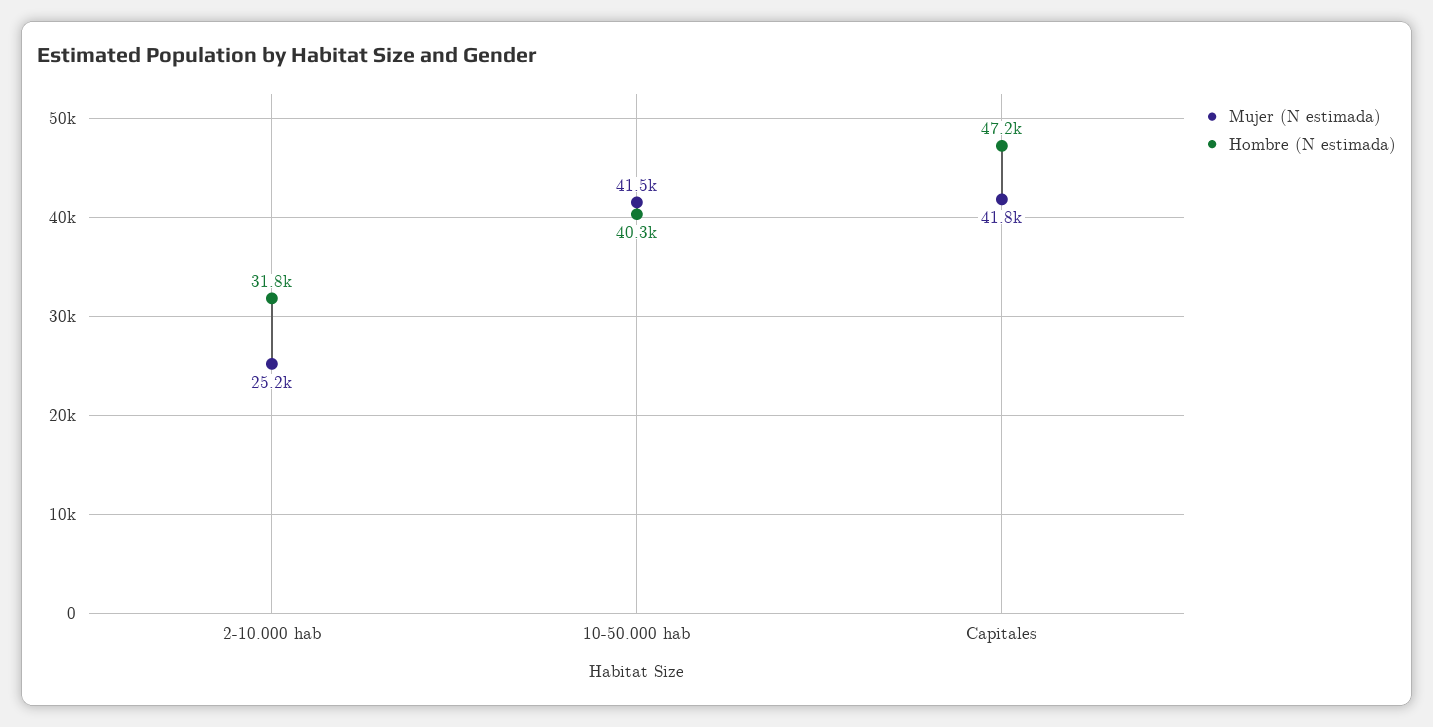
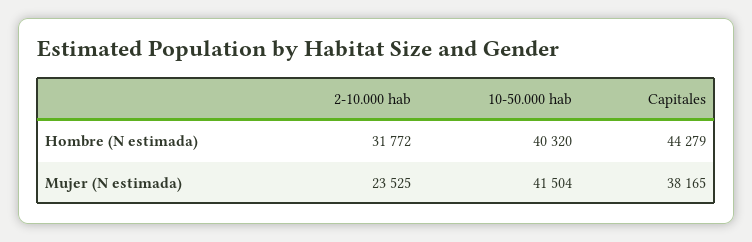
  {
    "Mujer (N estimada)": {
-     "2-10.000 hab": 25200,
+     "2-10.000 hab": 23525,
      "10-50.000 hab": 41504,
-     "Capitales": 41800
+     "Capitales": 38165
    },
    "Hombre (N estimada)": {
      "2-10.000 hab": 31772,
      "10-50.000 hab": 40320,
-     "Capitales": 47200
+     "Capitales": 44279
    }
  }

